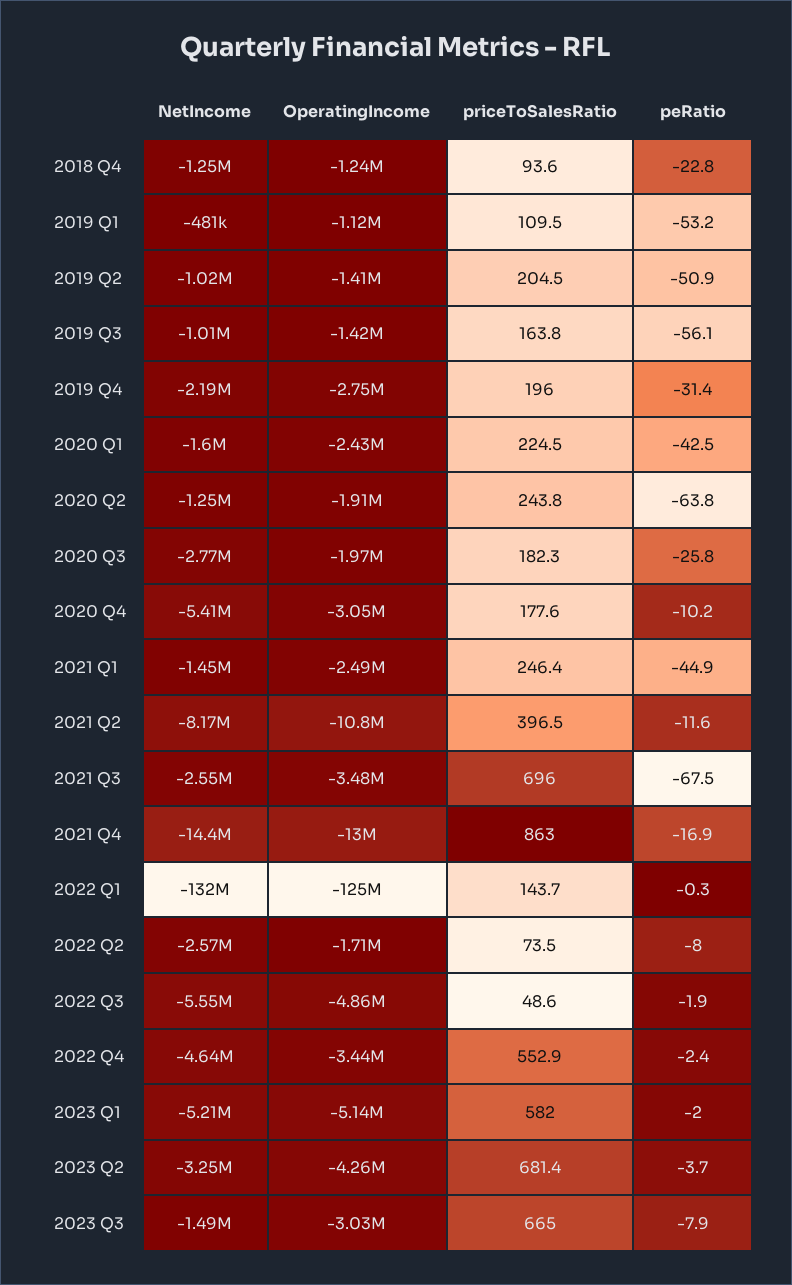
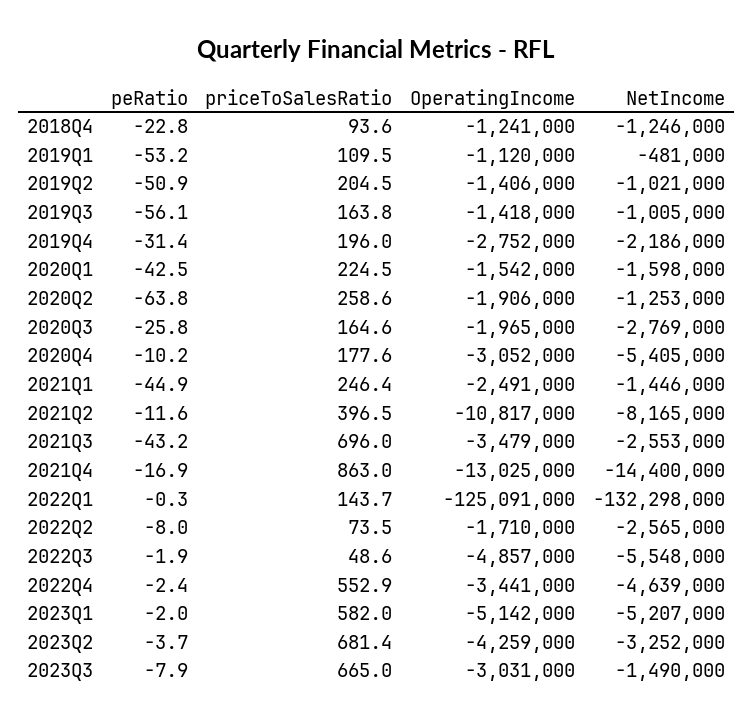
  {
    "NetIncome": {
      "2018 Q4": -1246000,
      "2019 Q1": -481000,
      "2019 Q2": -1021000,
      "2019 Q3": -1005000,
      "2019 Q4": -2186000,
      "2020 Q1": -1598000,
      "2020 Q2": -1253000,
      "2020 Q3": -2769000,
      "2020 Q4": -5405000,
      "2021 Q1": -1446000,
      "2021 Q2": -8165000,
      "2021 Q3": -2553000,
      "2021 Q4": -14400000,
      "2022 Q1": -132298000,
      "2022 Q2": -2565000,
      "2022 Q3": -5548000,
      "2022 Q4": -4639000,
      "2023 Q1": -5207000,
      "2023 Q2": -3252000,
      "2023 Q3": -1490000
    },
    "OperatingIncome": {
      "2018 Q4": -1241000,
      "2019 Q1": -1120000,
      "2019 Q2": -1406000,
      "2019 Q3": -1418000,
      "2019 Q4": -2752000,
-     "2020 Q1": -2430000,
+     "2020 Q1": -1542000,
      "2020 Q2": -1906000,
      "2020 Q3": -1965000,
      "2020 Q4": -3052000,
      "2021 Q1": -2491000,
      "2021 Q2": -10817000,
      "2021 Q3": -3479000,
      "2021 Q4": -13025000,
      "2022 Q1": -125091000,
      "2022 Q2": -1710000,
      "2022 Q3": -4857000,
      "2022 Q4": -3441000,
      "2023 Q1": -5142000,
      "2023 Q2": -4259000,
      "2023 Q3": -3031000
    },
    "priceToSalesRatio": {
      "2018 Q4": 93.6,
      "2019 Q1": 109.5,
      "2019 Q2": 204.5,
      "2019 Q3": 163.8,
      "2019 Q4": 196,
      "2020 Q1": 224.5,
-     "2020 Q2": 243.8,
+     "2020 Q2": 258.6,
-     "2020 Q3": 182.3,
+     "2020 Q3": 164.6,
      "2020 Q4": 177.6,
      "2021 Q1": 246.4,
      "2021 Q2": 396.5,
      "2021 Q3": 696,
      "2021 Q4": 863,
      "2022 Q1": 143.7,
      "2022 Q2": 73.5,
      "2022 Q3": 48.6,
      "2022 Q4": 552.9,
      "2023 Q1": 582,
      "2023 Q2": 681.4,
      "2023 Q3": 665
    },
    "peRatio": {
      "2018 Q4": -22.8,
      "2019 Q1": -53.2,
      "2019 Q2": -50.9,
      "2019 Q3": -56.1,
      "2019 Q4": -31.4,
      "2020 Q1": -42.5,
      "2020 Q2": -63.8,
      "2020 Q3": -25.8,
      "2020 Q4": -10.2,
      "2021 Q1": -44.9,
      "2021 Q2": -11.6,
-     "2021 Q3": -67.5,
+     "2021 Q3": -43.2,
      "2021 Q4": -16.9,
      "2022 Q1": -0.3,
      "2022 Q2": -8,
      "2022 Q3": -1.9,
      "2022 Q4": -2.4,
      "2023 Q1": -2,
      "2023 Q2": -3.7,
      "2023 Q3": -7.9
    }
  }

